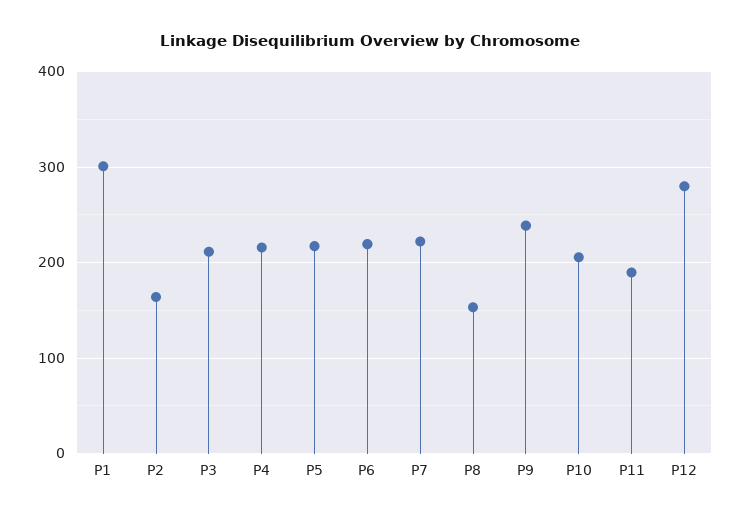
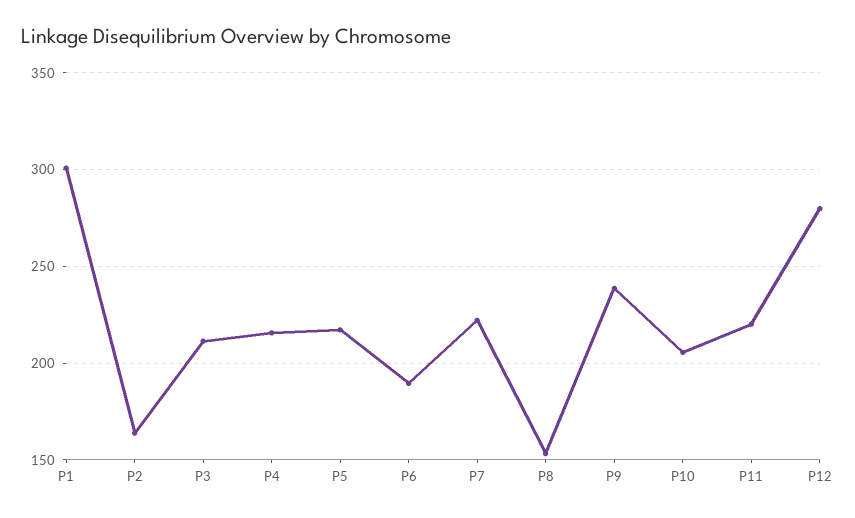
  {
    "P1": 300,
    "P2": 165,
    "P3": 210,
    "P4": 215,
    "P5": 215,
-   "P6": 220,
+   "P6": 190,
    "P7": 220,
    "P8": 155,
    "P9": 240,
    "P10": 205,
-   "P11": 190,
+   "P11": 220,
    "P12": 280
  }

